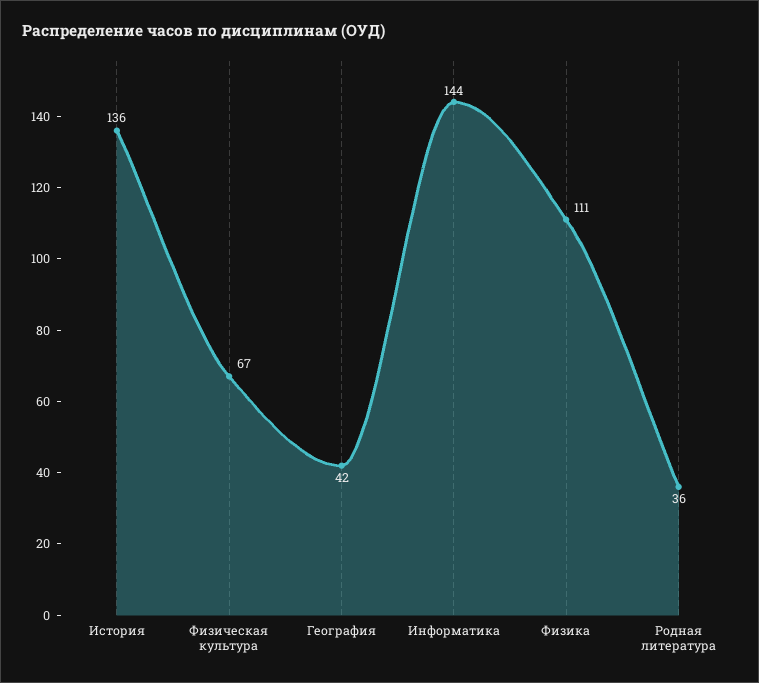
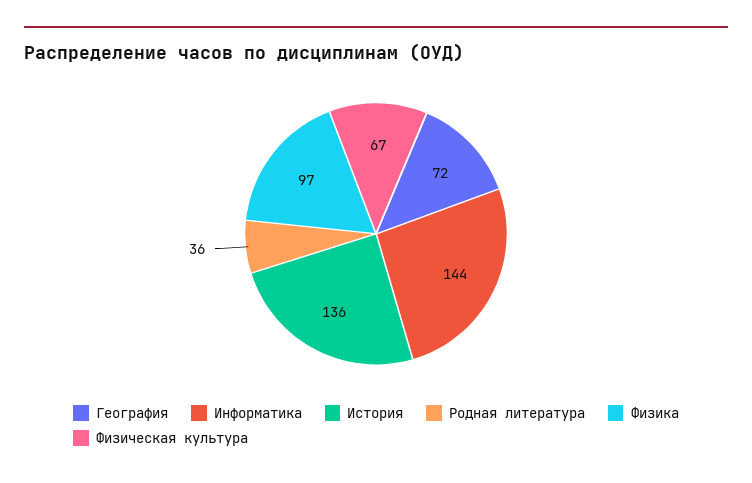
  {
    "История": 136,
    "Физическая культура": 67,
-   "География": 42,
+   "География": 72,
    "Информатика": 144,
-   "Физика": 111,
+   "Физика": 97,
    "Родная литература": 36
  }

